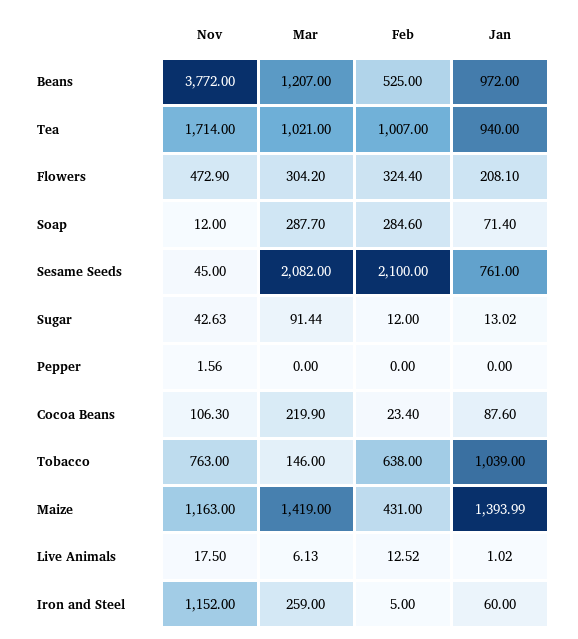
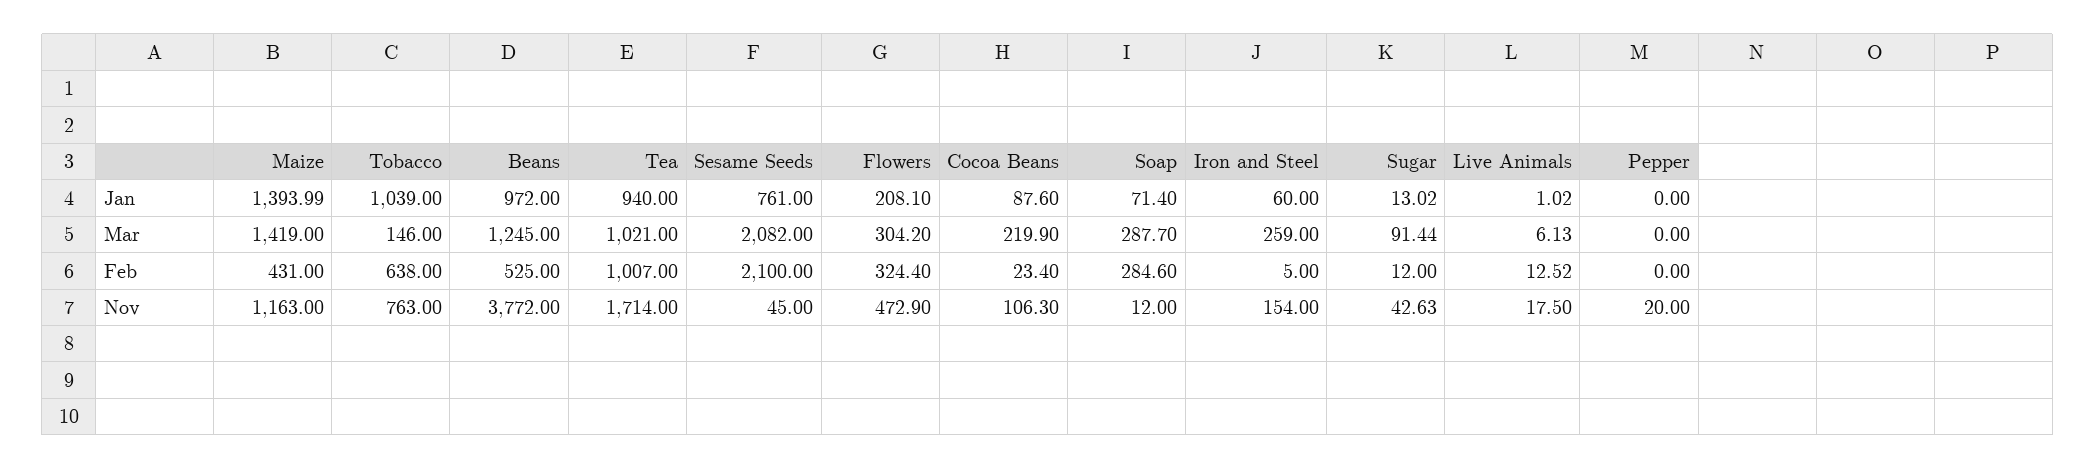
  {
    "Nov": {
      "Beans": 3772,
      "Tea": 1714,
      "Flowers": 472.9,
      "Soap": 12,
      "Sesame Seeds": 45,
      "Sugar": 42.63,
-     "Pepper": 1.56,
+     "Pepper": 20,
      "Cocoa Beans": 106.3,
      "Tobacco": 763,
      "Maize": 1163,
      "Live Animals": 17.5,
-     "Iron and Steel": 1152
+     "Iron and Steel": 154
    },
    "Mar": {
-     "Beans": 1207,
+     "Beans": 1245,
      "Tea": 1021,
      "Flowers": 304.2,
      "Soap": 287.7,
      "Sesame Seeds": 2082,
      "Sugar": 91.44,
      "Pepper": 0,
      "Cocoa Beans": 219.9,
      "Tobacco": 146,
      "Maize": 1419,
      "Live Animals": 6.13,
      "Iron and Steel": 259
    },
    "Feb": {
      "Beans": 525,
      "Tea": 1007,
      "Flowers": 324.4,
      "Soap": 284.6,
      "Sesame Seeds": 2100,
      "Sugar": 12,
      "Pepper": 0,
      "Cocoa Beans": 23.4,
      "Tobacco": 638,
      "Maize": 431,
      "Live Animals": 12.52,
      "Iron and Steel": 5
    },
    "Jan": {
      "Beans": 972,
      "Tea": 940,
      "Flowers": 208.1,
      "Soap": 71.4,
      "Sesame Seeds": 761,
      "Sugar": 13.02,
      "Pepper": 0,
      "Cocoa Beans": 87.6,
      "Tobacco": 1039,
      "Maize": 1393.99,
      "Live Animals": 1.02,
      "Iron and Steel": 60
    }
  }

